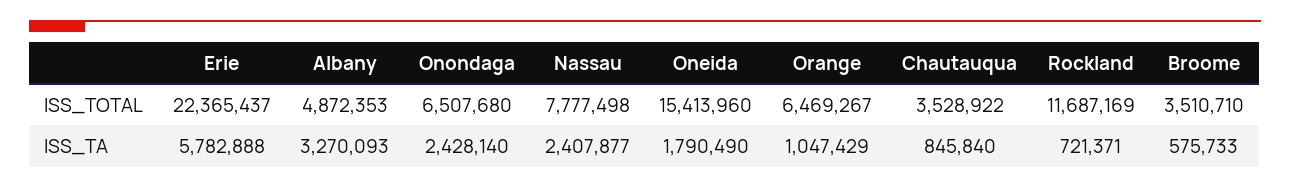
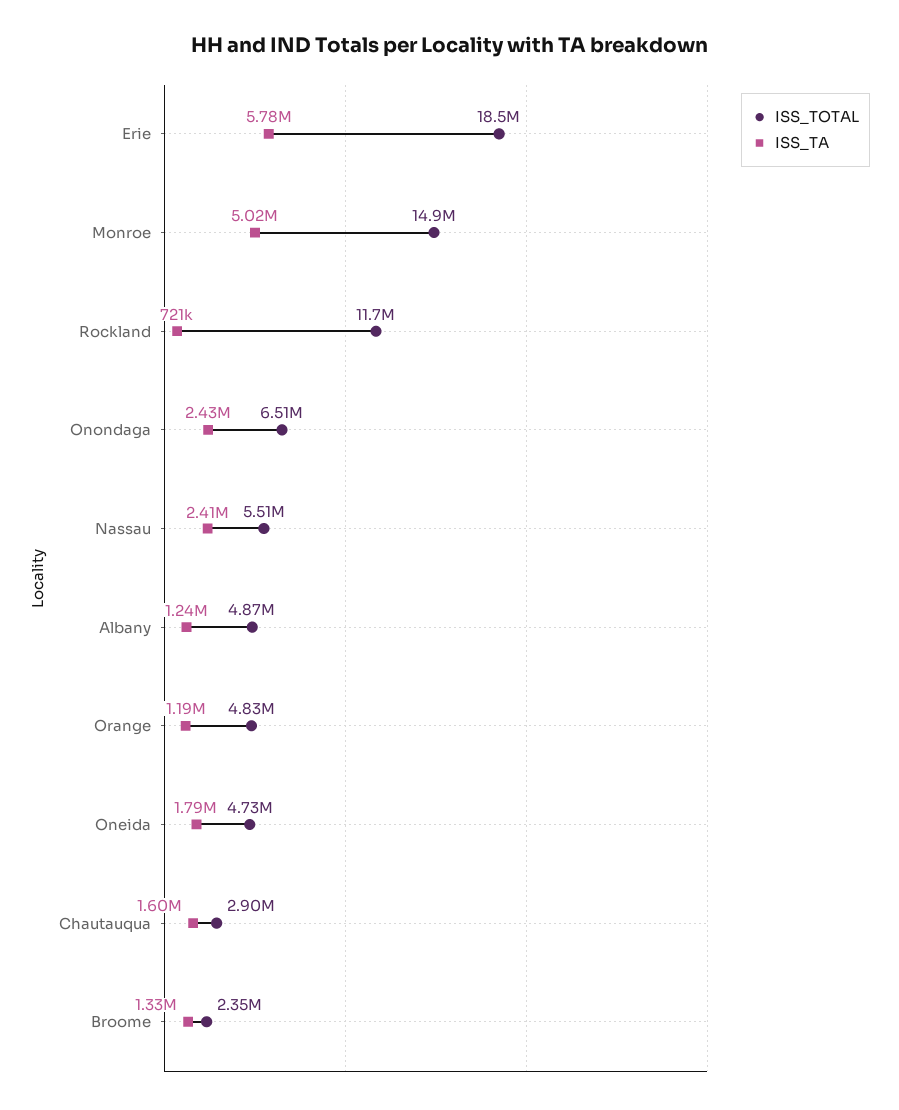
  {
    "ISS_TOTAL": {
-     "Erie": 22365437,
+     "Erie": 18500000,
      "Albany": 4872353,
      "Onondaga": 6507680,
-     "Nassau": 7777498,
+     "Nassau": 5510000,
-     "Oneida": 15413960,
+     "Oneida": 4730000,
-     "Orange": 6469267,
+     "Orange": 4830000,
-     "Chautauqua": 3528922,
+     "Chautauqua": 2900000,
      "Rockland": 11687169,
-     "Broome": 3510710
+     "Broome": 2350000,
+     "Monroe": 14900000
    },
    "ISS_TA": {
      "Erie": 5782888,
-     "Albany": 3270093,
+     "Albany": 1240000,
      "Onondaga": 2428140,
      "Nassau": 2407877,
      "Oneida": 1790490,
-     "Orange": 1047429,
+     "Orange": 1190000,
-     "Chautauqua": 845840,
+     "Chautauqua": 1600000,
      "Rockland": 721371,
-     "Broome": 575733
+     "Broome": 1330000,
+     "Monroe": 5020000
    }
  }

